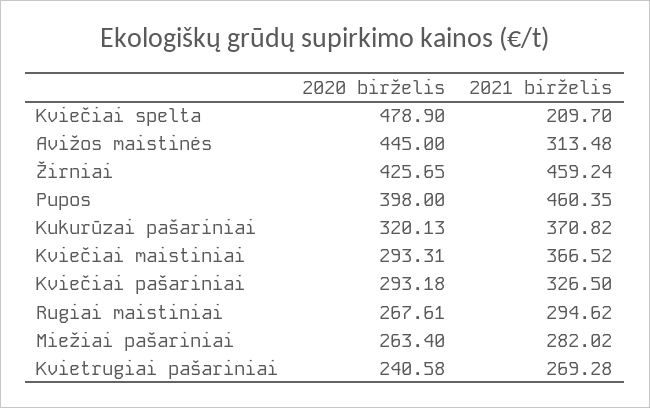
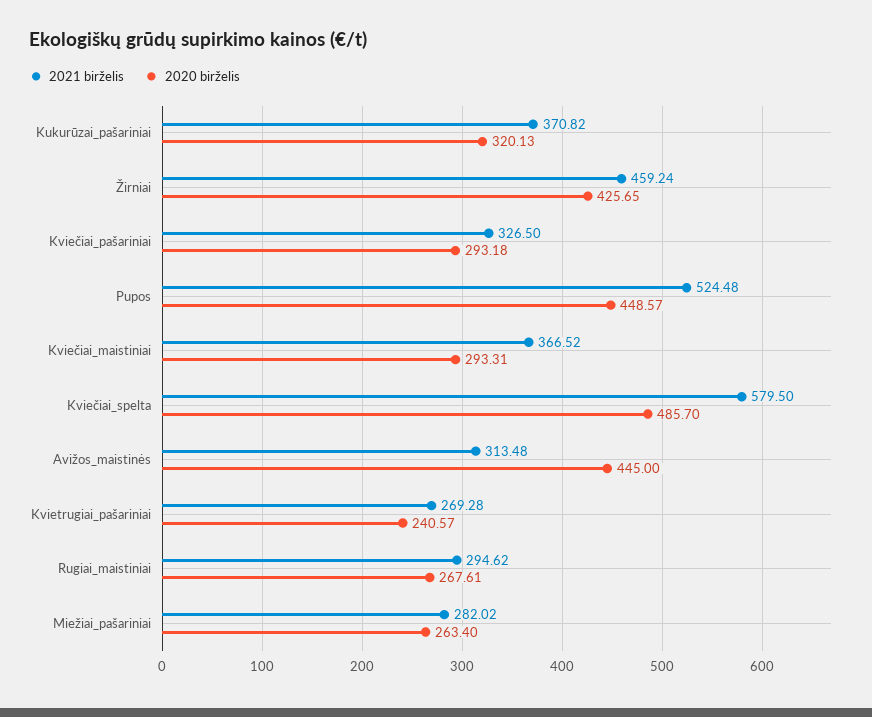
  {
    "2020 birželis": {
-     "Kviečiai spelta": 478.9,
+     "Kviečiai spelta": 485.7,
      "Avižos maistinės": 445,
      "Žirniai": 425.65,
-     "Pupos": 398,
+     "Pupos": 448.57,
      "Kukurūzai pašariniai": 320.13,
      "Kviečiai maistiniai": 293.31,
      "Kviečiai pašariniai": 293.18,
      "Rugiai maistiniai": 267.61,
      "Miežiai pašariniai": 263.4,
-     "Kvietrugiai pašariniai": 240.58
+     "Kvietrugiai pašariniai": 240.57
    },
    "2021 birželis": {
-     "Kviečiai spelta": 209.7,
+     "Kviečiai spelta": 579.5,
      "Avižos maistinės": 313.48,
      "Žirniai": 459.24,
-     "Pupos": 460.35,
+     "Pupos": 524.48,
      "Kukurūzai pašariniai": 370.82,
      "Kviečiai maistiniai": 366.52,
      "Kviečiai pašariniai": 326.5,
      "Rugiai maistiniai": 294.62,
      "Miežiai pašariniai": 282.02,
      "Kvietrugiai pašariniai": 269.28
    }
  }

